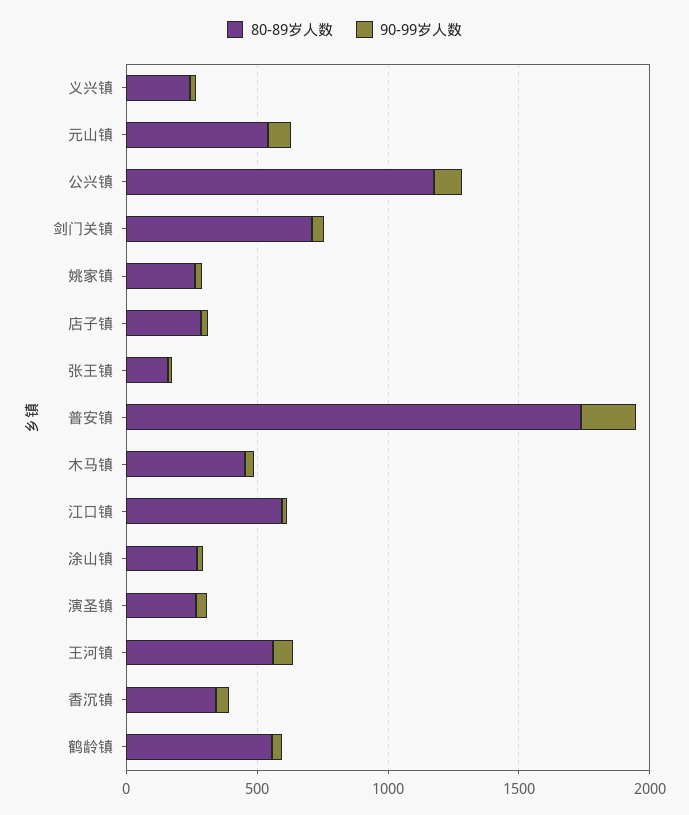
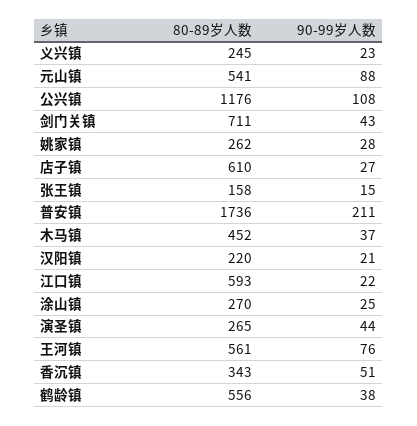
  {
    "80-89岁人数": {
      "义兴镇": 245,
      "元山镇": 541,
      "公兴镇": 1176,
      "剑门关镇": 711,
      "姚家镇": 262,
-     "店子镇": 300,
+     "店子镇": 610,
      "张王镇": 158,
      "普安镇": 1736,
      "木马镇": 452,
      "江口镇": 593,
      "涂山镇": 270,
      "演圣镇": 265,
      "王河镇": 561,
      "香沉镇": 343,
-     "鹤龄镇": 556
+     "鹤龄镇": 556,
+     "汉阳镇": 220
    },
    "90-99岁人数": {
      "义兴镇": 23,
      "元山镇": 88,
      "公兴镇": 108,
      "剑门关镇": 43,
      "姚家镇": 28,
      "店子镇": 27,
      "张王镇": 15,
      "普安镇": 211,
      "木马镇": 37,
      "江口镇": 22,
      "涂山镇": 25,
      "演圣镇": 44,
      "王河镇": 76,
      "香沉镇": 51,
-     "鹤龄镇": 38
+     "鹤龄镇": 38,
+     "汉阳镇": 21
    }
  }

